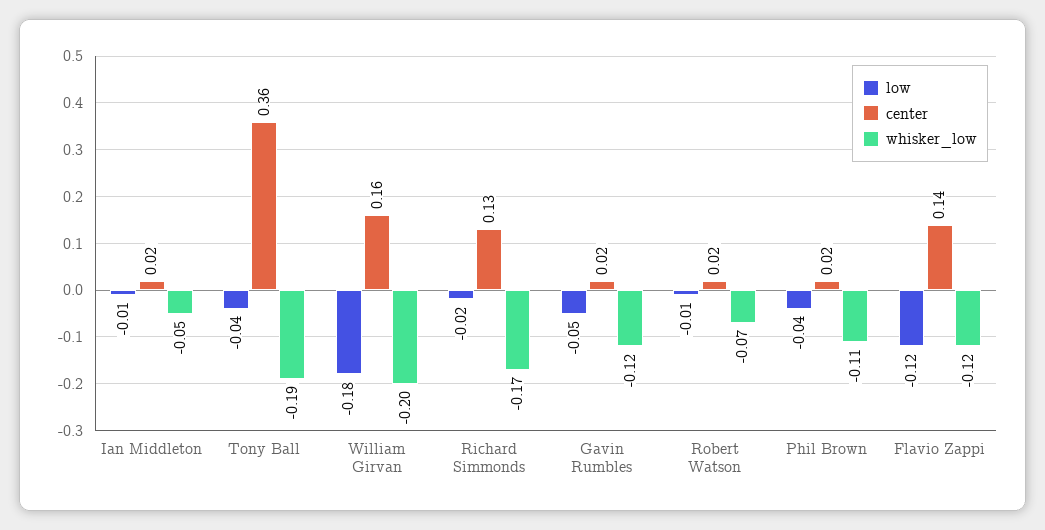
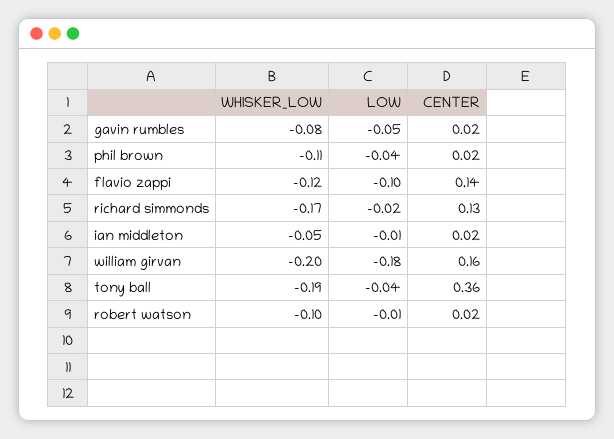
  {
    "low": {
      "Ian Middleton": -0.01,
      "Tony Ball": -0.04,
      "William Girvan": -0.18,
      "Richard Simmonds": -0.02,
      "Gavin Rumbles": -0.05,
      "Robert Watson": -0.01,
      "Phil Brown": -0.04,
-     "Flavio Zappi": -0.12
+     "Flavio Zappi": -0.1
    },
    "center": {
      "Ian Middleton": 0.02,
      "Tony Ball": 0.36,
      "William Girvan": 0.16,
      "Richard Simmonds": 0.13,
      "Gavin Rumbles": 0.02,
      "Robert Watson": 0.02,
      "Phil Brown": 0.02,
      "Flavio Zappi": 0.14
    },
    "whisker_low": {
      "Ian Middleton": -0.05,
      "Tony Ball": -0.19,
      "William Girvan": -0.2,
      "Richard Simmonds": -0.17,
-     "Gavin Rumbles": -0.12,
+     "Gavin Rumbles": -0.08,
-     "Robert Watson": -0.07,
+     "Robert Watson": -0.1,
      "Phil Brown": -0.11,
      "Flavio Zappi": -0.12
    }
  }

